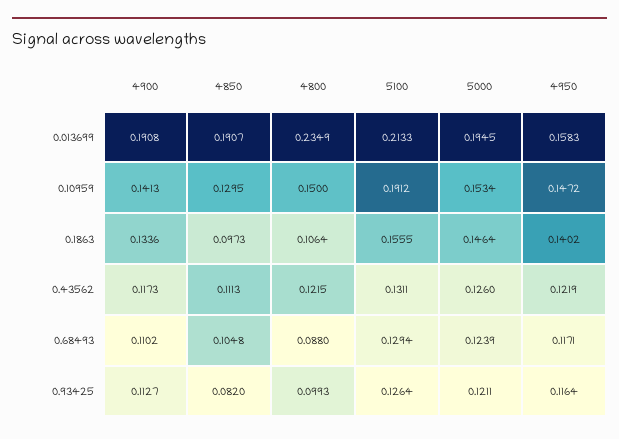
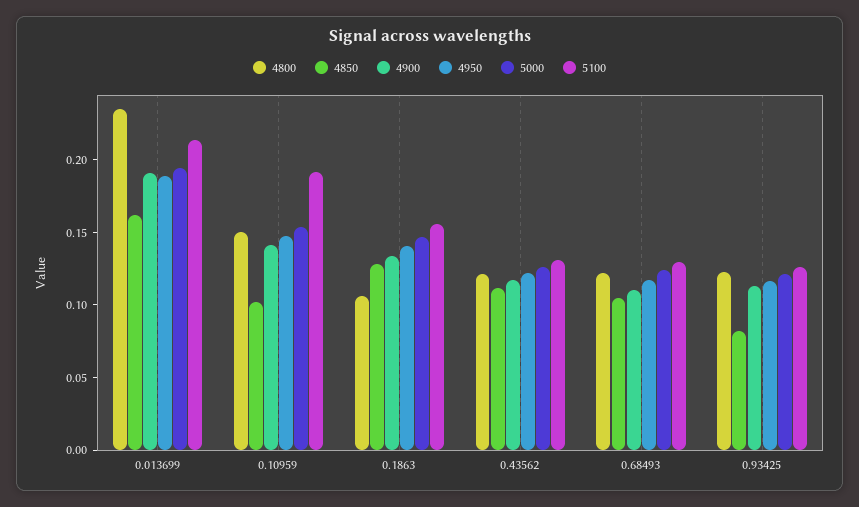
  {
    "4900": {
      "0.013699": 0.1908,
      "0.10959": 0.1413,
      "0.1863": 0.1336,
      "0.43562": 0.1173,
      "0.68493": 0.1102,
      "0.93425": 0.1127
    },
    "4850": {
-     "0.013699": 0.1907,
+     "0.013699": 0.16,
-     "0.10959": 0.1295,
+     "0.10959": 0.1,
-     "0.1863": 0.0973,
+     "0.1863": 0.13,
      "0.43562": 0.1113,
      "0.68493": 0.1048,
      "0.93425": 0.082
    },
    "4800": {
      "0.013699": 0.2349,
      "0.10959": 0.15,
      "0.1863": 0.1064,
      "0.43562": 0.1215,
-     "0.68493": 0.088,
+     "0.68493": 0.12,
-     "0.93425": 0.0993
+     "0.93425": 0.12
    },
    "5100": {
      "0.013699": 0.2133,
      "0.10959": 0.1912,
      "0.1863": 0.1555,
      "0.43562": 0.1311,
      "0.68493": 0.1294,
      "0.93425": 0.1264
    },
    "5000": {
      "0.013699": 0.1945,
      "0.10959": 0.1534,
      "0.1863": 0.1464,
      "0.43562": 0.126,
      "0.68493": 0.1239,
      "0.93425": 0.1211
    },
    "4950": {
-     "0.013699": 0.1583,
+     "0.013699": 0.19,
      "0.10959": 0.1472,
      "0.1863": 0.1402,
      "0.43562": 0.1219,
      "0.68493": 0.1171,
      "0.93425": 0.1164
    }
  }

